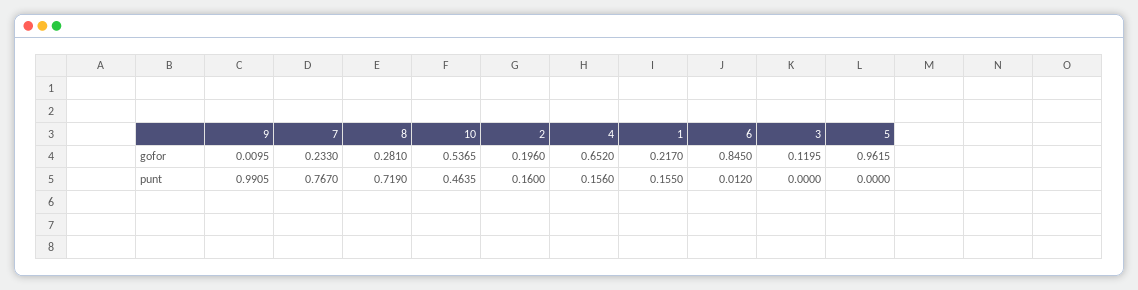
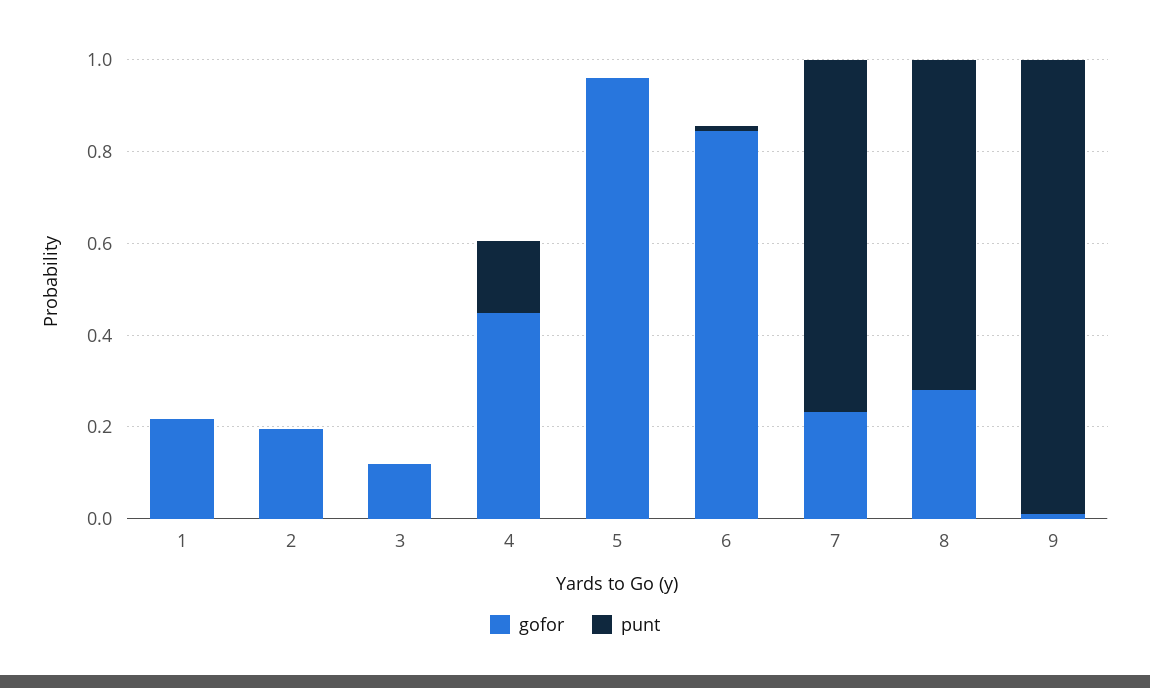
  {
    "gofor": {
      "9": 0.0095,
      "7": 0.233,
      "8": 0.281,
-     "10": 0.5365,
      "2": 0.196,
-     "4": 0.652,
+     "4": 0.45,
      "1": 0.217,
      "6": 0.845,
      "3": 0.1195,
      "5": 0.9615
    },
    "punt": {
      "9": 0.9905,
      "7": 0.767,
      "8": 0.719,
-     "10": 0.4635,
-     "2": 0.16,
+     "2": 0,
      "4": 0.156,
-     "1": 0.155,
+     "1": 0,
      "6": 0.012,
      "3": 0,
      "5": 0
    }
  }

